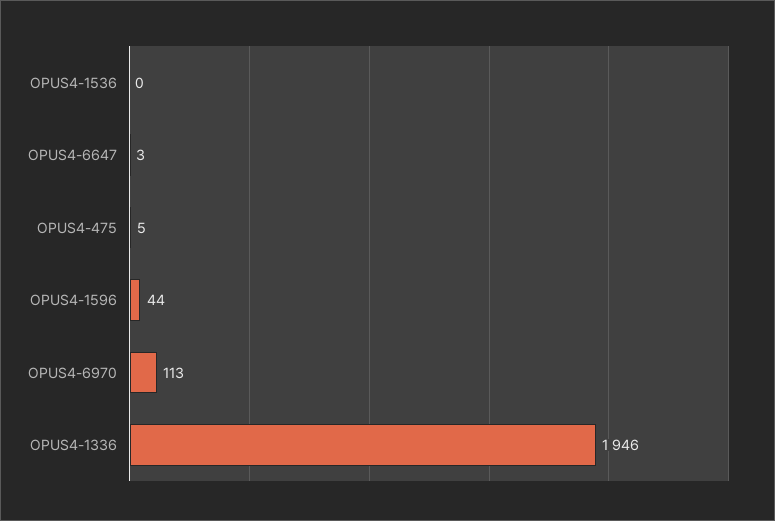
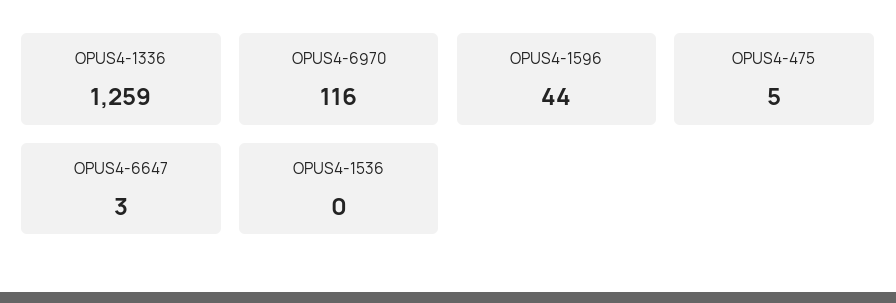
  {
    "OPUS4-1536": 0,
    "OPUS4-6647": 3,
    "OPUS4-475": 5,
    "OPUS4-1596": 44,
-   "OPUS4-6970": 113,
+   "OPUS4-6970": 116,
-   "OPUS4-1336": 1946
+   "OPUS4-1336": 1259
  }

